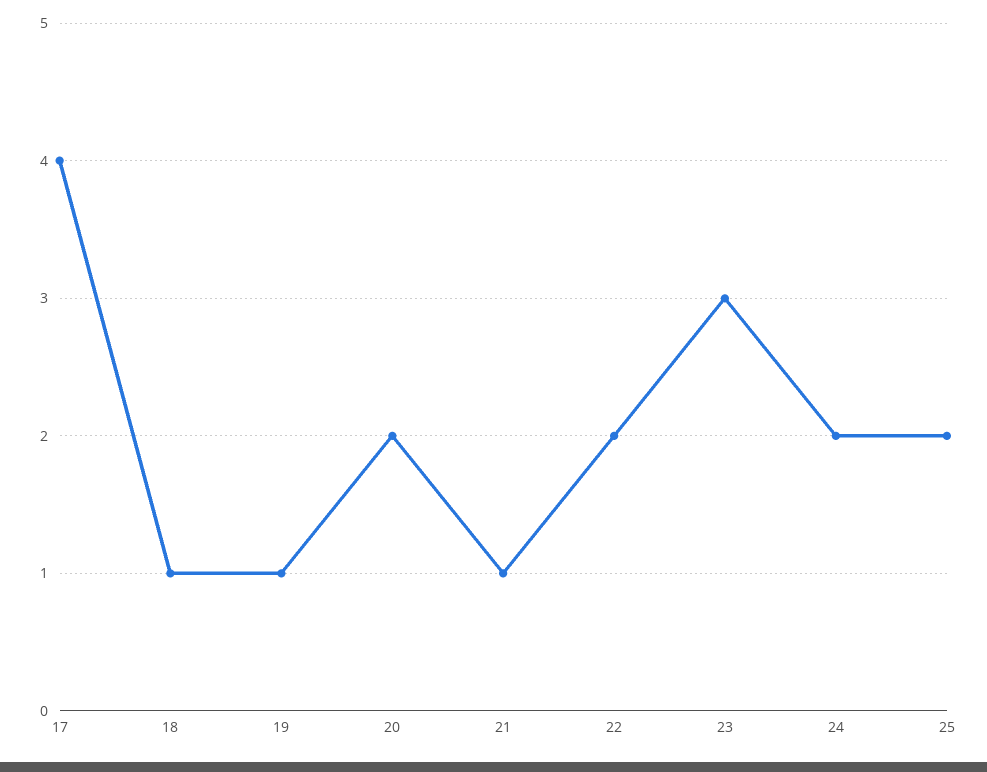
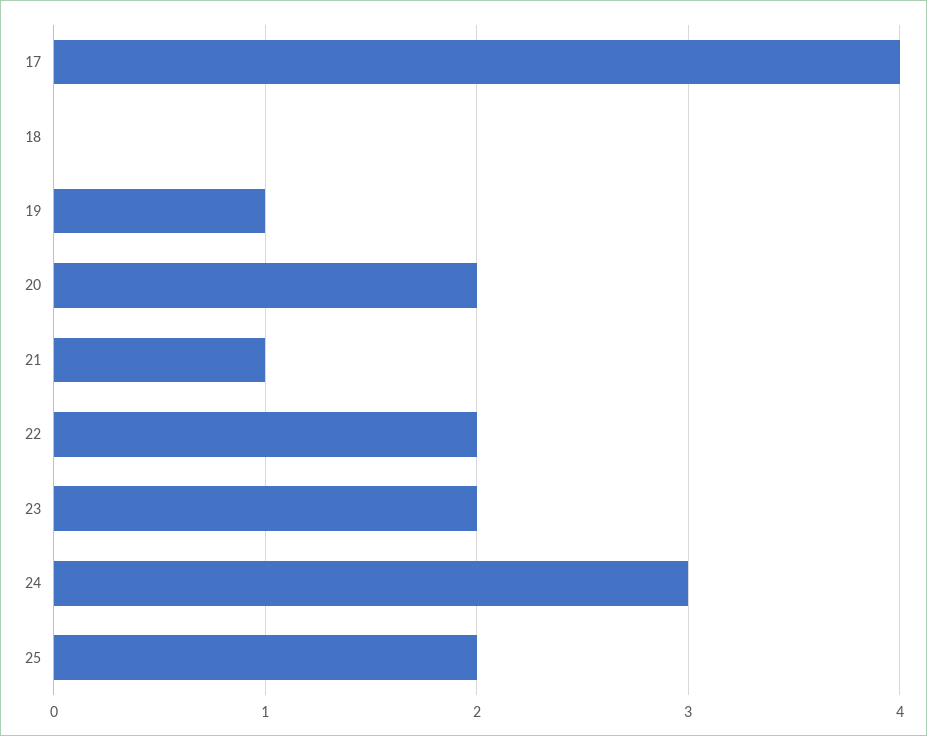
  {
    "17": 4,
-   "18": 1,
+   "18": 0,
    "19": 1,
    "20": 2,
    "21": 1,
    "22": 2,
-   "23": 3,
+   "23": 2,
-   "24": 2,
+   "24": 3,
    "25": 2
  }

